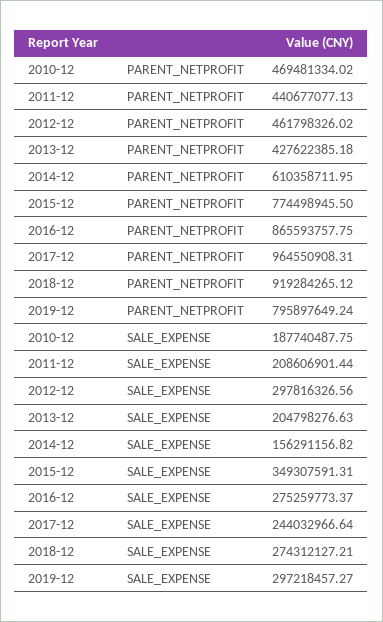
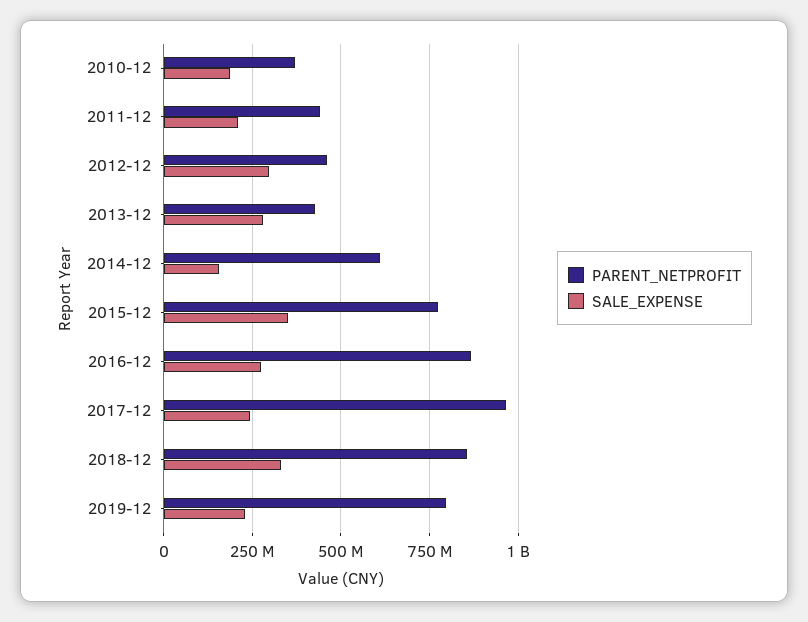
  {
    "PARENT_NETPROFIT": {
-     "2010-12": 469481334.02,
+     "2010-12": 375000000,
      "2011-12": 440677077.13,
      "2012-12": 461798326.02,
      "2013-12": 427622385.18,
      "2014-12": 610358711.95,
      "2015-12": 774498945.5,
      "2016-12": 865593757.75,
      "2017-12": 964550908.31,
-     "2018-12": 919284265.12,
+     "2018-12": 850000000,
      "2019-12": 795897649.24
    },
    "SALE_EXPENSE": {
      "2010-12": 187740487.75,
      "2011-12": 208606901.44,
      "2012-12": 297816326.56,
-     "2013-12": 204798276.63,
+     "2013-12": 275000000,
      "2014-12": 156291156.82,
      "2015-12": 349307591.31,
      "2016-12": 275259773.37,
      "2017-12": 244032966.64,
-     "2018-12": 274312127.21,
+     "2018-12": 325000000,
-     "2019-12": 297218457.27
+     "2019-12": 225000000
    }
  }

